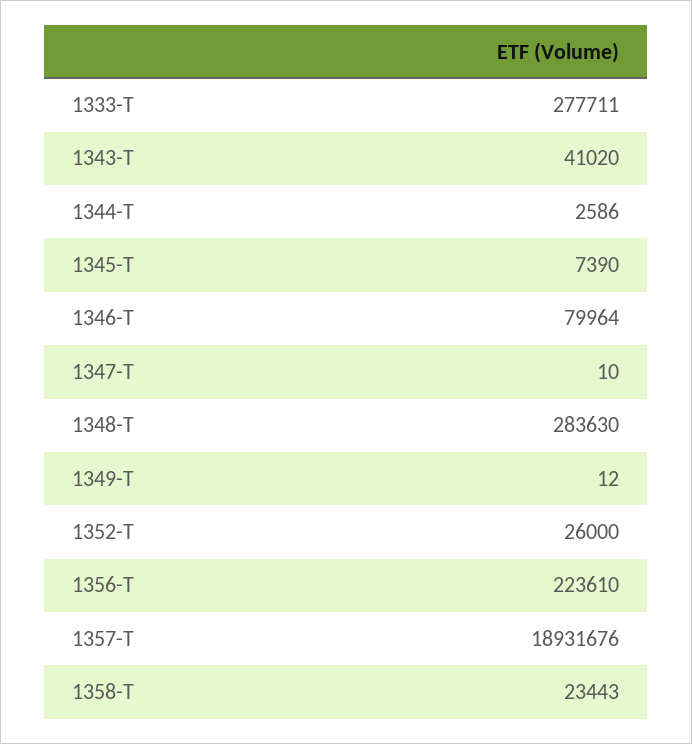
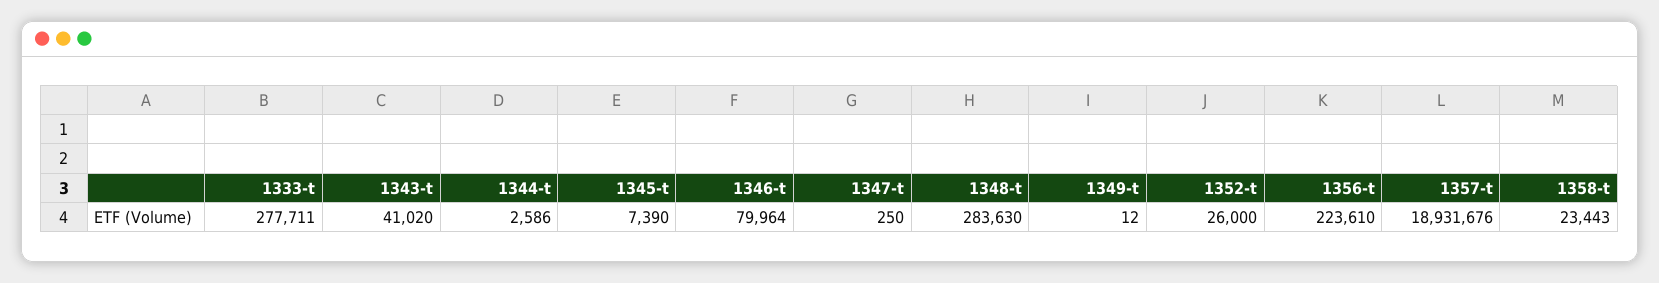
  {
    "1333-T": 277711,
    "1343-T": 41020,
    "1344-T": 2586,
    "1345-T": 7390,
    "1346-T": 79964,
-   "1347-T": 10,
+   "1347-T": 250,
    "1348-T": 283630,
    "1349-T": 12,
    "1352-T": 26000,
    "1356-T": 223610,
    "1357-T": 18931676,
    "1358-T": 23443
  }

